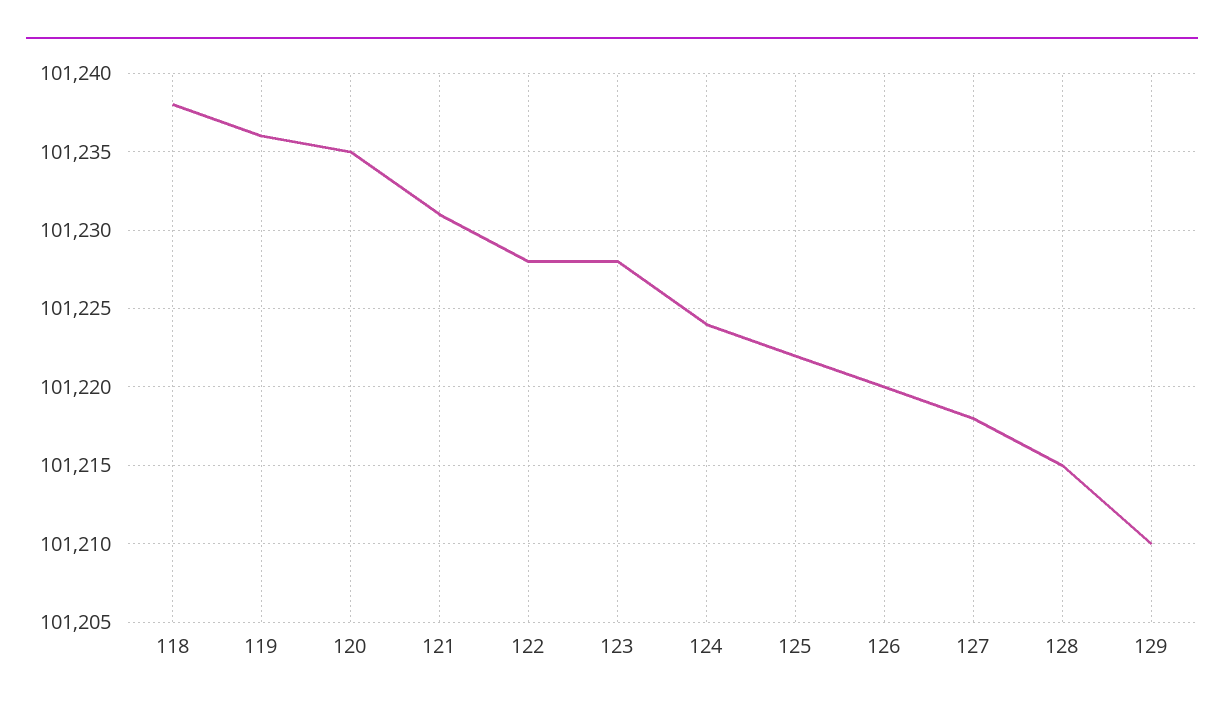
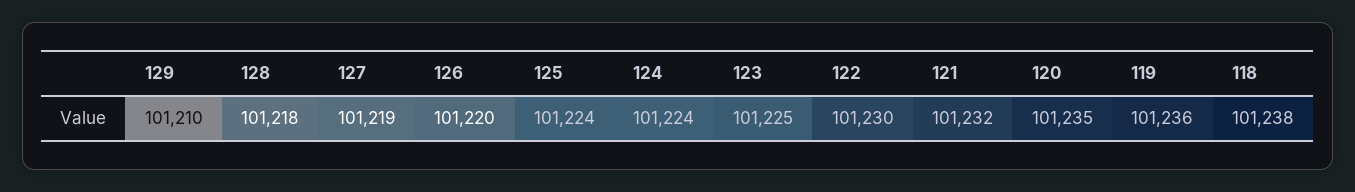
  {
    "118": 101238,
    "119": 101236,
    "120": 101235,
-   "121": 101231,
+   "121": 101232,
-   "122": 101228,
+   "122": 101230,
-   "123": 101228,
+   "123": 101225,
    "124": 101224,
-   "125": 101222,
+   "125": 101224,
    "126": 101220,
-   "127": 101218,
+   "127": 101219,
-   "128": 101215,
+   "128": 101218,
    "129": 101210
  }

